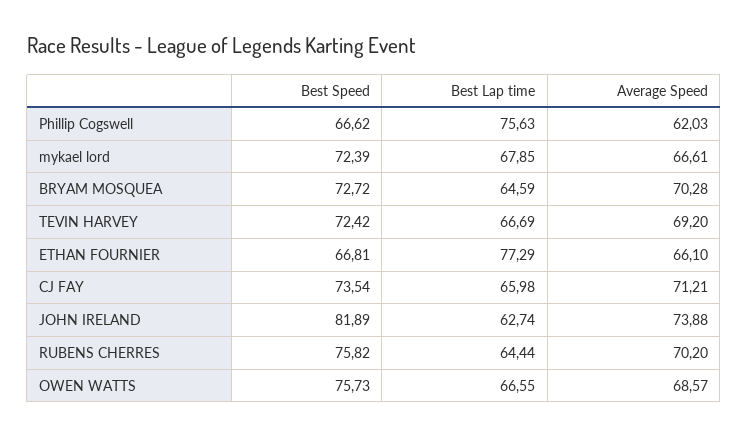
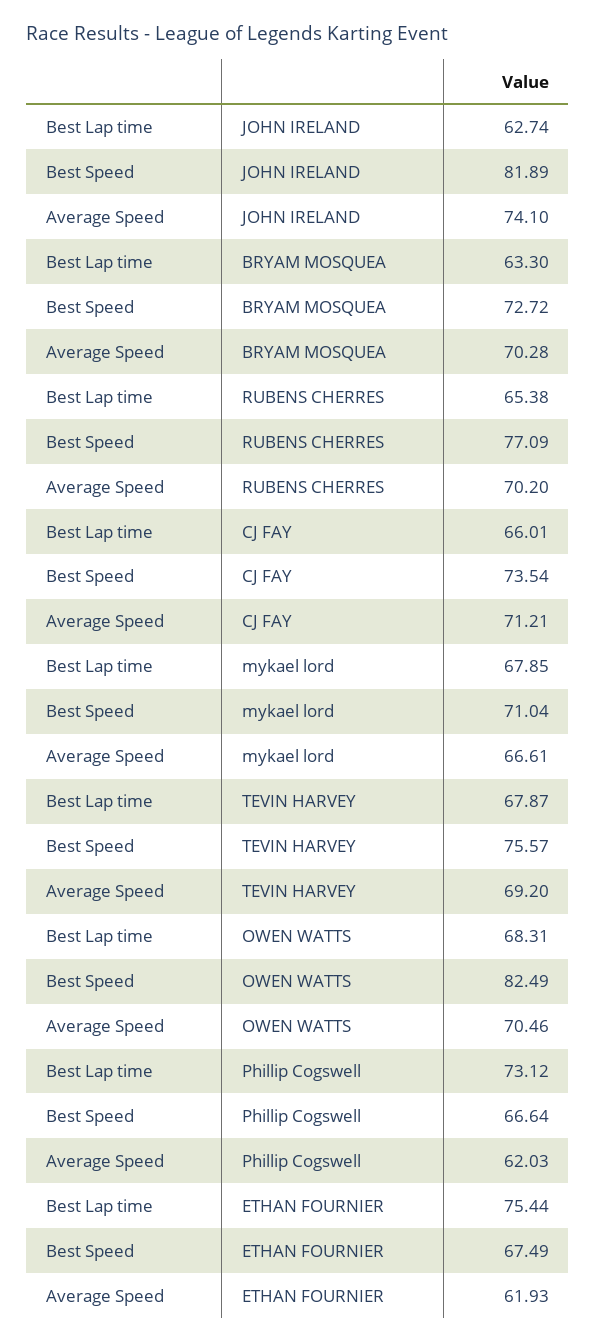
  {
    "Best Speed": {
-     "Phillip Cogswell": 66.62,
+     "Phillip Cogswell": 66.64,
-     "mykael lord": 72.39,
+     "mykael lord": 71.04,
      "BRYAM MOSQUEA": 72.72,
-     "TEVIN HARVEY": 72.42,
+     "TEVIN HARVEY": 75.57,
-     "ETHAN FOURNIER": 66.81,
+     "ETHAN FOURNIER": 67.49,
      "CJ FAY": 73.54,
      "JOHN IRELAND": 81.89,
-     "RUBENS CHERRES": 75.82,
+     "RUBENS CHERRES": 77.09,
-     "OWEN WATTS": 75.73
+     "OWEN WATTS": 82.49
    },
    "Best Lap time": {
-     "Phillip Cogswell": 75.63,
+     "Phillip Cogswell": 73.12,
      "mykael lord": 67.85,
-     "BRYAM MOSQUEA": 64.59,
+     "BRYAM MOSQUEA": 63.3,
-     "TEVIN HARVEY": 66.69,
+     "TEVIN HARVEY": 67.87,
-     "ETHAN FOURNIER": 77.29,
+     "ETHAN FOURNIER": 75.44,
-     "CJ FAY": 65.98,
+     "CJ FAY": 66.01,
      "JOHN IRELAND": 62.74,
-     "RUBENS CHERRES": 64.44,
+     "RUBENS CHERRES": 65.38,
-     "OWEN WATTS": 66.55
+     "OWEN WATTS": 68.31
    },
    "Average Speed": {
      "Phillip Cogswell": 62.03,
      "mykael lord": 66.61,
      "BRYAM MOSQUEA": 70.28,
      "TEVIN HARVEY": 69.2,
-     "ETHAN FOURNIER": 66.1,
+     "ETHAN FOURNIER": 61.93,
      "CJ FAY": 71.21,
-     "JOHN IRELAND": 73.88,
+     "JOHN IRELAND": 74.1,
      "RUBENS CHERRES": 70.2,
-     "OWEN WATTS": 68.57
+     "OWEN WATTS": 70.46
    }
  }

